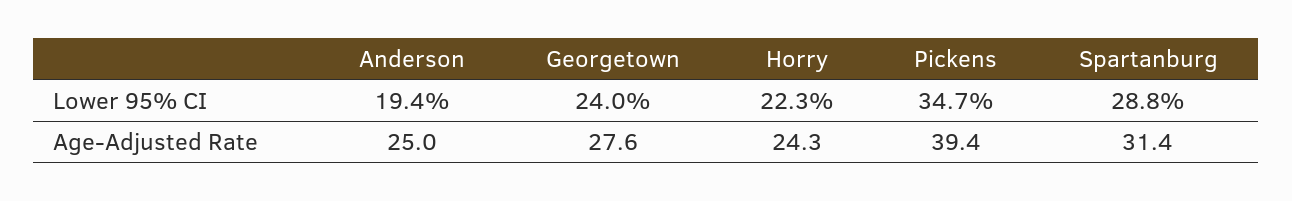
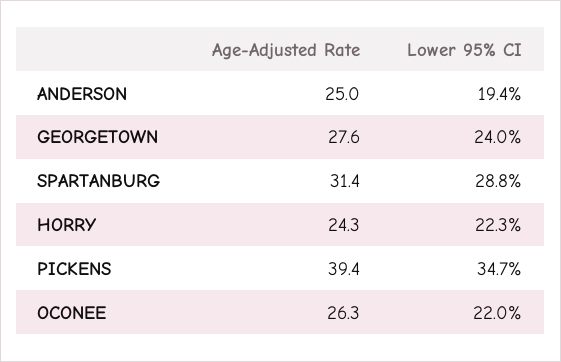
  {
    "Anderson": {
      "Lower 95% CI": 19.4,
      "Age-Adjusted Rate": 25
    },
    "Georgetown": {
      "Lower 95% CI": 24,
      "Age-Adjusted Rate": 27.6
    },
    "Horry": {
      "Lower 95% CI": 22.3,
      "Age-Adjusted Rate": 24.3
    },
    "Pickens": {
      "Lower 95% CI": 34.7,
      "Age-Adjusted Rate": 39.4
    },
    "Spartanburg": {
      "Lower 95% CI": 28.8,
      "Age-Adjusted Rate": 31.4
-   }
+   },
+   "OCONEE": {
+     "Age-Adjusted Rate": 26.3,
+     "Lower 95% CI": 22
+   }
  }

